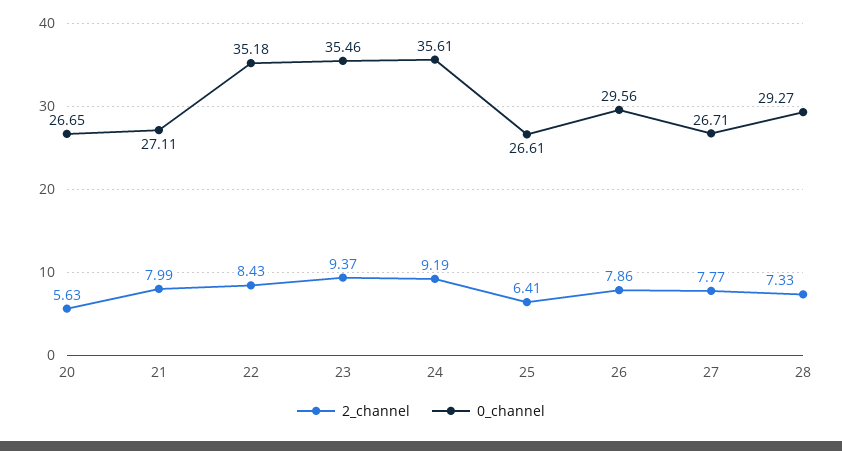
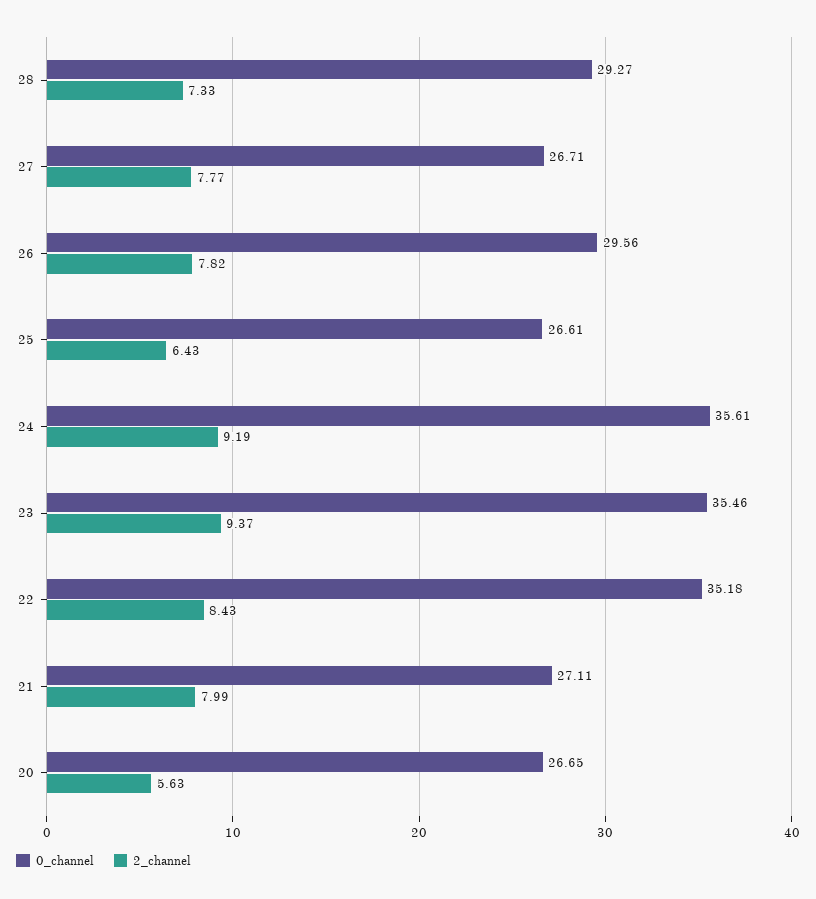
  {
    "2_channel": {
      "20": 5.63,
      "21": 7.99,
      "22": 8.43,
      "23": 9.37,
      "24": 9.19,
-     "25": 6.41,
+     "25": 6.43,
-     "26": 7.86,
+     "26": 7.82,
      "27": 7.77,
      "28": 7.33
    },
    "0_channel": {
      "20": 26.65,
      "21": 27.11,
      "22": 35.18,
      "23": 35.46,
      "24": 35.61,
      "25": 26.61,
      "26": 29.56,
      "27": 26.71,
      "28": 29.27
    }
  }

